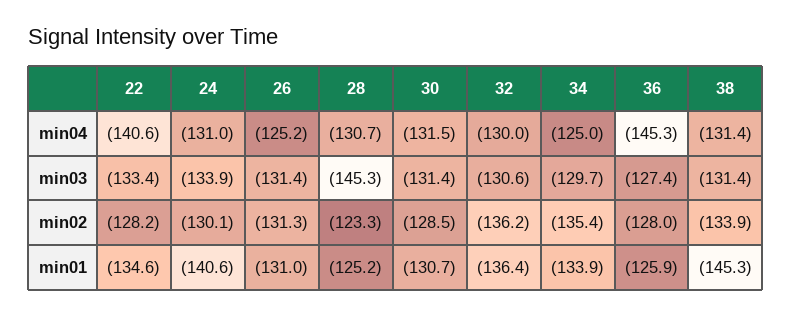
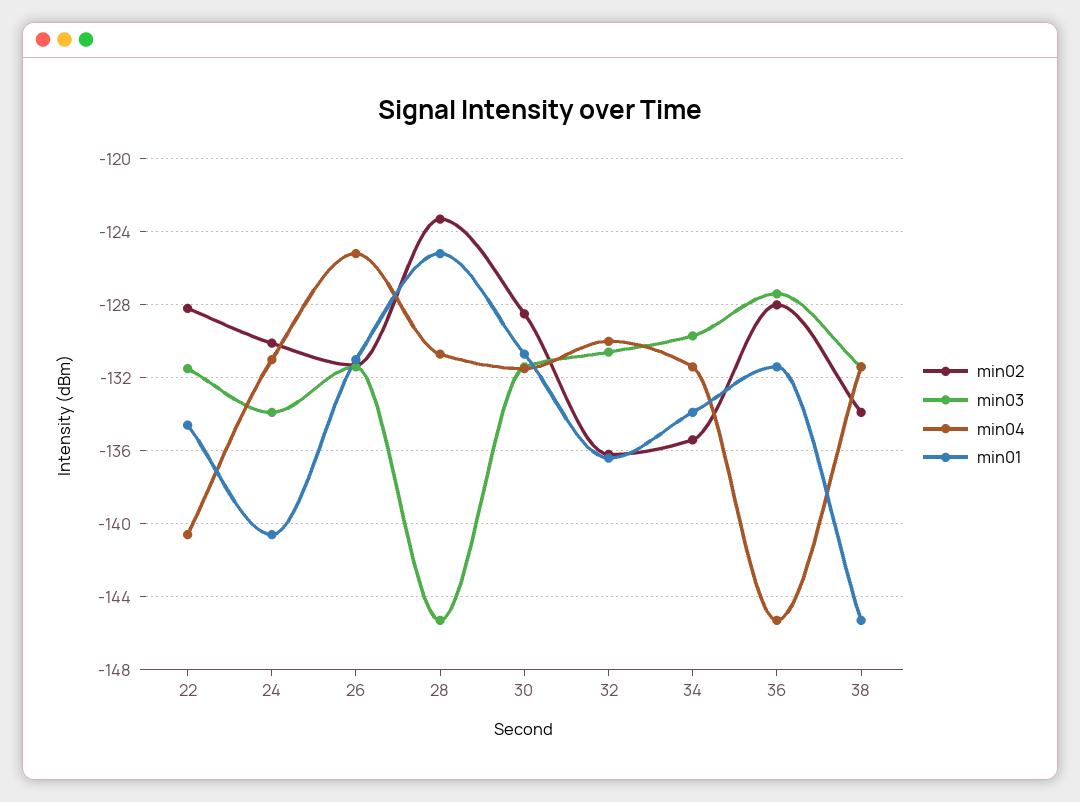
  {
    "min04": {
      "22": -140.6,
      "24": -131,
      "26": -125.2,
      "28": -130.7,
      "30": -131.5,
      "32": -130,
-     "34": -125,
+     "34": -131.5,
      "36": -145.3,
      "38": -131.4
    },
    "min03": {
-     "22": -133.4,
+     "22": -131.5,
      "24": -133.9,
      "26": -131.4,
      "28": -145.3,
      "30": -131.4,
      "32": -130.6,
      "34": -129.7,
      "36": -127.4,
      "38": -131.4
    },
    "min02": {
      "22": -128.2,
      "24": -130.1,
      "26": -131.3,
      "28": -123.3,
      "30": -128.5,
      "32": -136.2,
      "34": -135.4,
      "36": -128,
      "38": -133.9
    },
    "min01": {
      "22": -134.6,
      "24": -140.6,
      "26": -131,
      "28": -125.2,
      "30": -130.7,
      "32": -136.4,
      "34": -133.9,
-     "36": -125.9,
+     "36": -131.5,
      "38": -145.3
    }
  }

